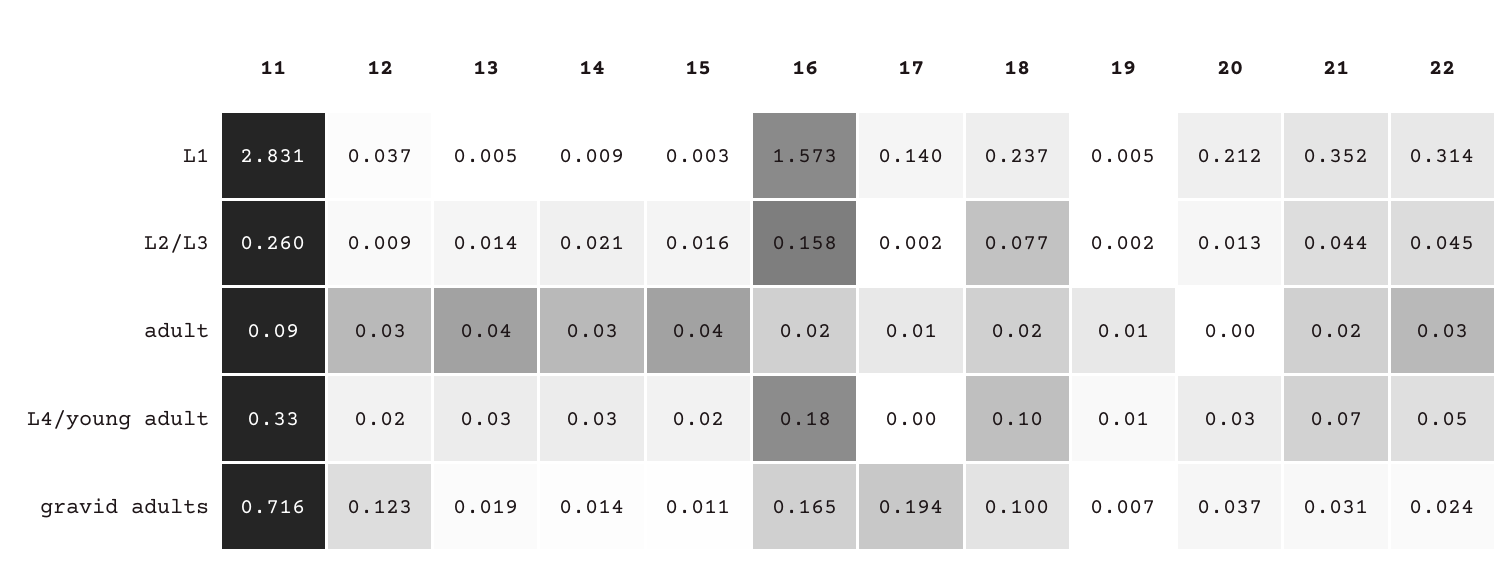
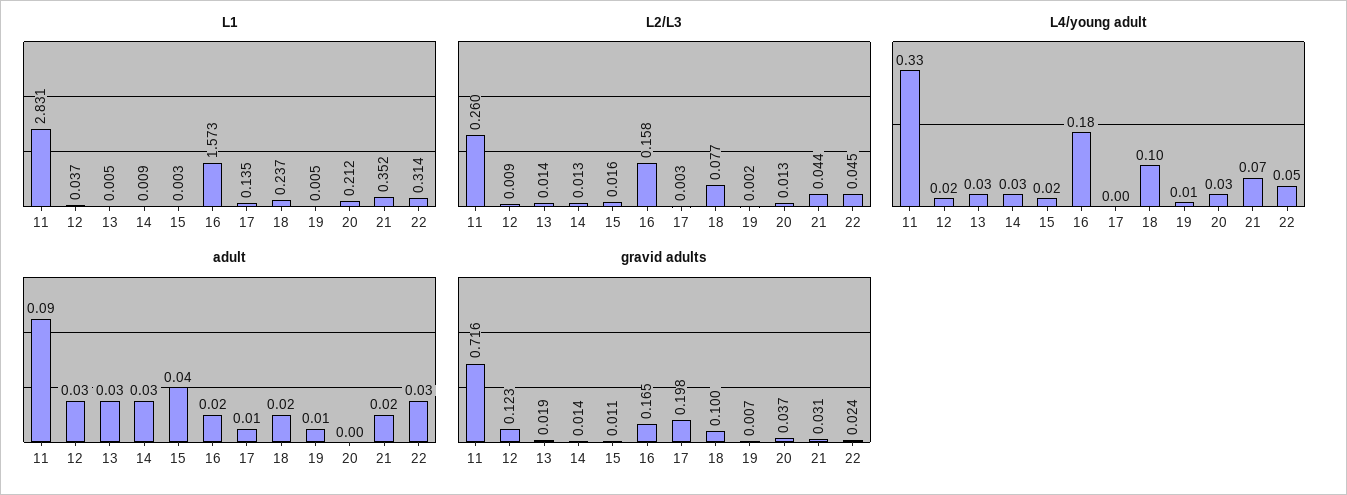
  {
    "L1": {
      "11": 2.831,
      "12": 0.037,
      "13": 0.005,
      "14": 0.009,
      "15": 0.003,
      "16": 1.573,
-     "17": 0.14,
+     "17": 0.135,
      "18": 0.237,
      "19": 0.005,
      "20": 0.212,
      "21": 0.352,
      "22": 0.314
    },
    "L2/L3": {
      "11": 0.26,
      "12": 0.009,
      "13": 0.014,
-     "14": 0.021,
+     "14": 0.013,
      "15": 0.016,
      "16": 0.158,
-     "17": 0.002,
+     "17": 0.003,
      "18": 0.077,
      "19": 0.002,
      "20": 0.013,
      "21": 0.044,
      "22": 0.045
    },
    "adult": {
      "11": 0.09,
      "12": 0.03,
-     "13": 0.04,
+     "13": 0.03,
      "14": 0.03,
      "15": 0.04,
      "16": 0.02,
      "17": 0.01,
      "18": 0.02,
      "19": 0.01,
      "20": 0,
      "21": 0.02,
      "22": 0.03
    },
    "L4/young adult": {
      "11": 0.33,
      "12": 0.02,
      "13": 0.03,
      "14": 0.03,
      "15": 0.02,
      "16": 0.18,
      "17": 0,
      "18": 0.1,
      "19": 0.01,
      "20": 0.03,
      "21": 0.07,
      "22": 0.05
    },
    "gravid adults": {
      "11": 0.716,
      "12": 0.123,
      "13": 0.019,
      "14": 0.014,
      "15": 0.011,
      "16": 0.165,
-     "17": 0.194,
+     "17": 0.198,
      "18": 0.1,
      "19": 0.007,
      "20": 0.037,
      "21": 0.031,
      "22": 0.024
    }
  }

